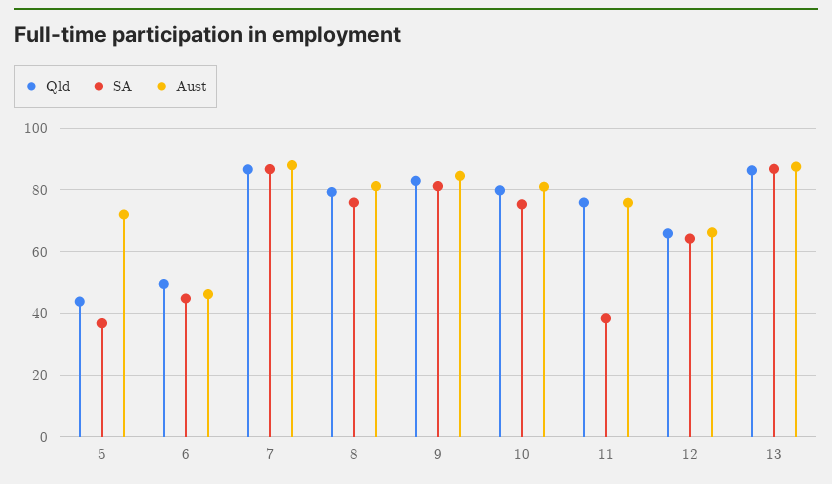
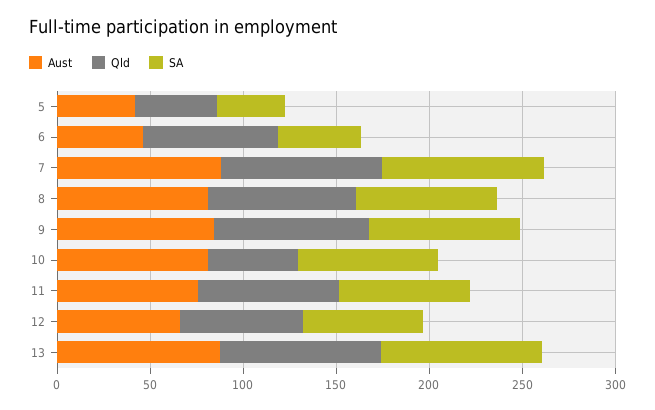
  {
    "Qld": {
      "5": 44,
-     "6": 50,
+     "6": 70,
      "7": 86,
      "8": 80,
      "9": 82,
-     "10": 80,
+     "10": 50,
      "11": 76,
      "12": 66,
      "13": 86
    },
    "SA": {
      "5": 36,
      "6": 44,
      "7": 86,
      "8": 76,
      "9": 82,
      "10": 76,
-     "11": 38,
+     "11": 70,
      "12": 64,
      "13": 86
    },
    "Aust": {
-     "5": 72,
+     "5": 40,
      "6": 46,
      "7": 88,
      "8": 82,
      "9": 84,
      "10": 82,
      "11": 76,
      "12": 66,
      "13": 88
    }
  }

